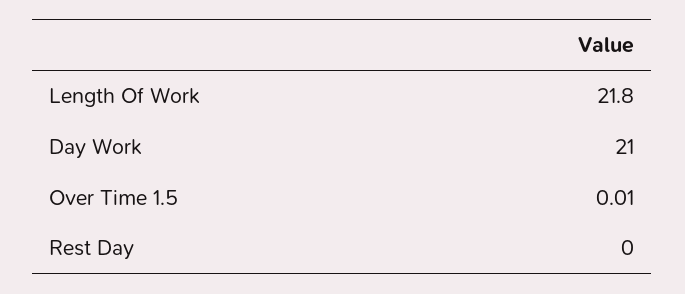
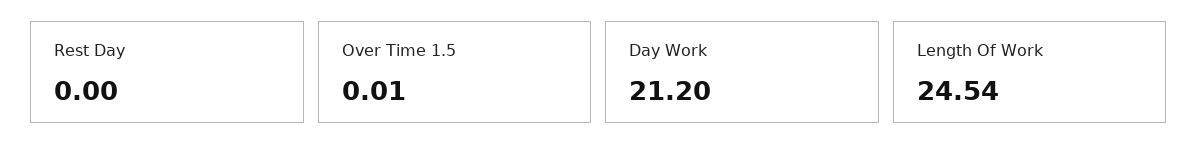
  {
-   "Length Of Work": 21.8,
+   "Length Of Work": 24.54,
-   "Day Work": 21,
+   "Day Work": 21.2,
    "Over Time 1.5": 0.01,
    "Rest Day": 0
  }

